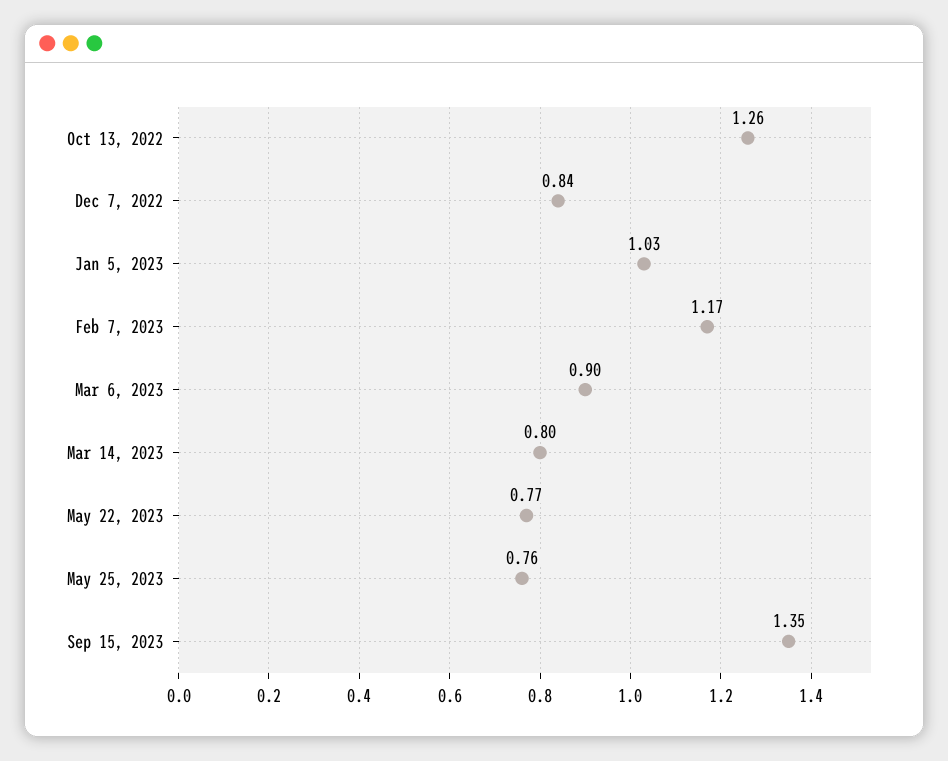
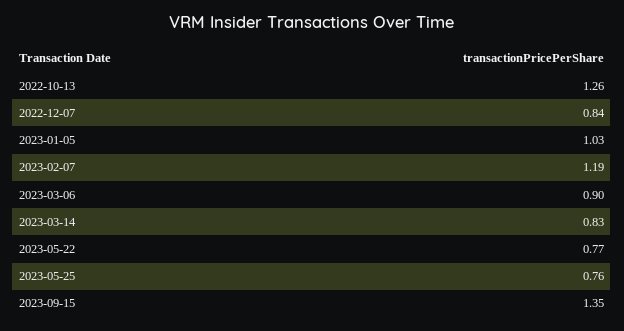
  {
    "Oct 13, 2022": 1.26,
    "Dec 7, 2022": 0.84,
    "Jan 5, 2023": 1.03,
-   "Feb 7, 2023": 1.17,
+   "Feb 7, 2023": 1.19,
    "Mar 6, 2023": 0.9,
-   "Mar 14, 2023": 0.8,
+   "Mar 14, 2023": 0.83,
    "May 22, 2023": 0.77,
    "May 25, 2023": 0.76,
    "Sep 15, 2023": 1.35
  }

